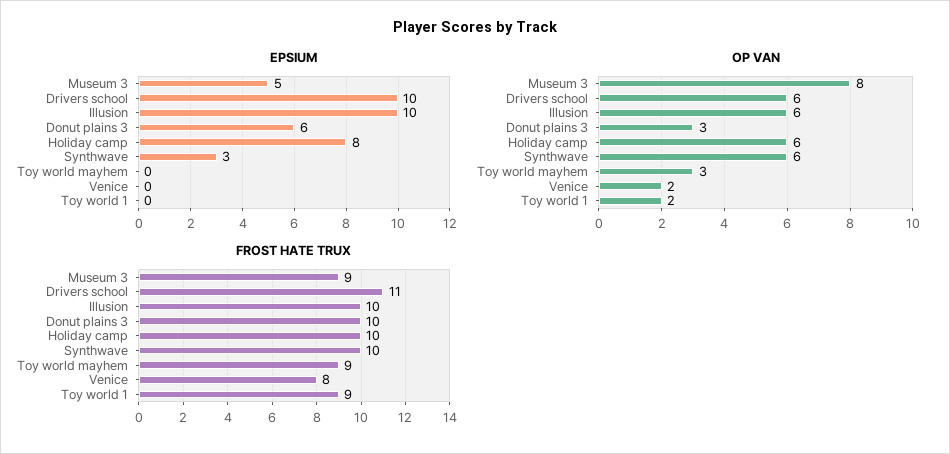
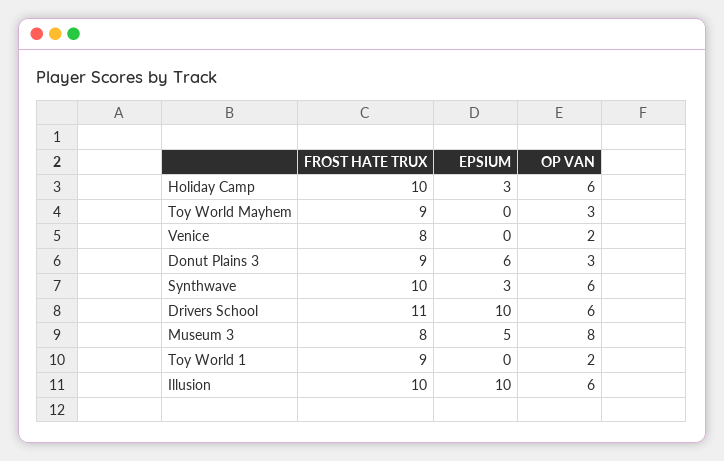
  {
    "EPSIUM": {
      "Museum 3": 5,
      "Drivers school": 10,
      "Illusion": 10,
      "Donut plains 3": 6,
-     "Holiday camp": 8,
+     "Holiday camp": 3,
      "Synthwave": 3,
      "Toy world mayhem": 0,
      "Venice": 0,
      "Toy world 1": 0
    },
    "OP VAN": {
      "Museum 3": 8,
      "Drivers school": 6,
      "Illusion": 6,
      "Donut plains 3": 3,
      "Holiday camp": 6,
      "Synthwave": 6,
      "Toy world mayhem": 3,
      "Venice": 2,
      "Toy world 1": 2
    },
    "FROST HATE TRUX": {
-     "Museum 3": 9,
+     "Museum 3": 8,
      "Drivers school": 11,
      "Illusion": 10,
-     "Donut plains 3": 10,
+     "Donut plains 3": 9,
      "Holiday camp": 10,
      "Synthwave": 10,
      "Toy world mayhem": 9,
      "Venice": 8,
      "Toy world 1": 9
    }
  }

